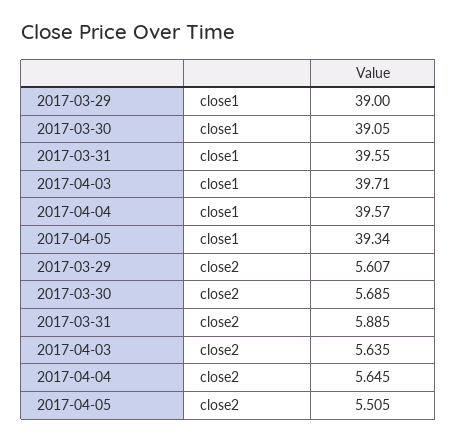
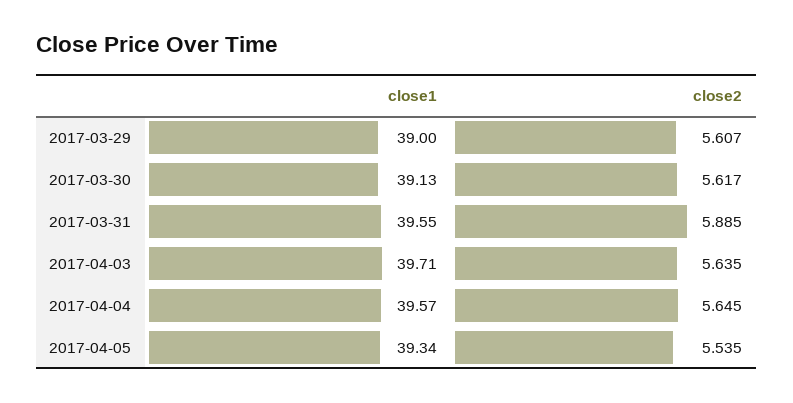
  {
    "2017-03-29": {
      "close1": 39,
      "close2": 5.607
    },
    "2017-03-30": {
-     "close1": 39.05,
+     "close1": 39.13,
-     "close2": 5.685
+     "close2": 5.617
    },
    "2017-03-31": {
      "close1": 39.55,
      "close2": 5.885
    },
    "2017-04-03": {
      "close1": 39.71,
      "close2": 5.635
    },
    "2017-04-04": {
      "close1": 39.57,
      "close2": 5.645
    },
    "2017-04-05": {
      "close1": 39.34,
-     "close2": 5.505
+     "close2": 5.535
    }
  }

